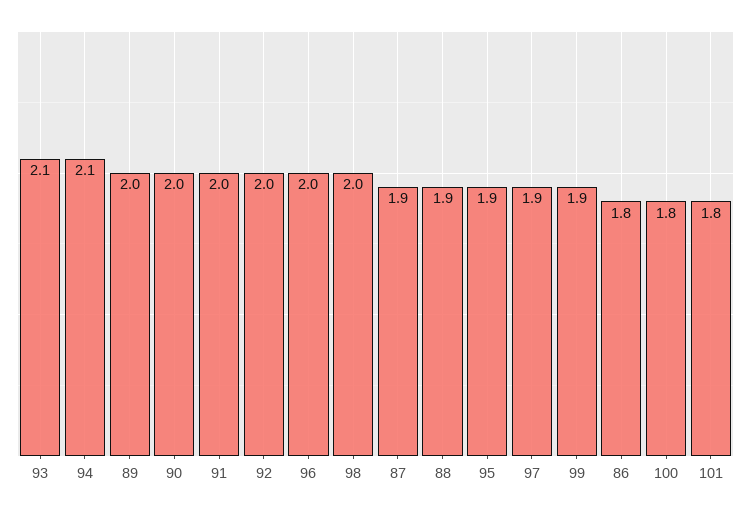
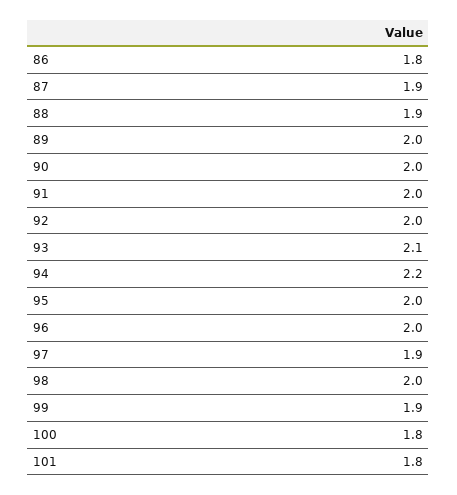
  {
    "93": 2.1,
-   "94": 2.1,
+   "94": 2.2,
    "89": 2,
    "90": 2,
    "91": 2,
    "92": 2,
    "96": 2,
    "98": 2,
    "87": 1.9,
    "88": 1.9,
-   "95": 1.9,
+   "95": 2,
    "97": 1.9,
    "99": 1.9,
    "86": 1.8,
    "100": 1.8,
    "101": 1.8
  }

